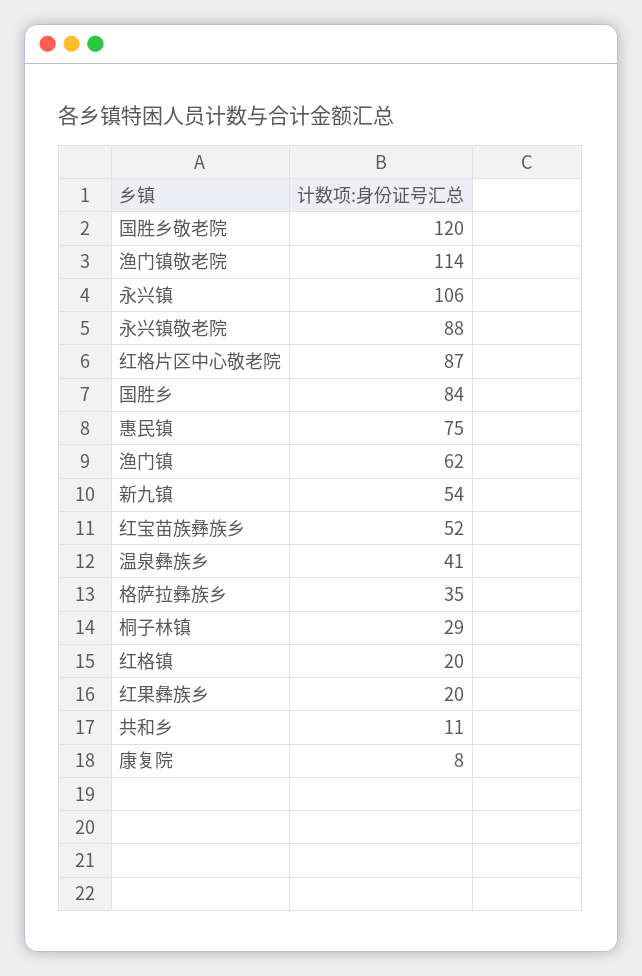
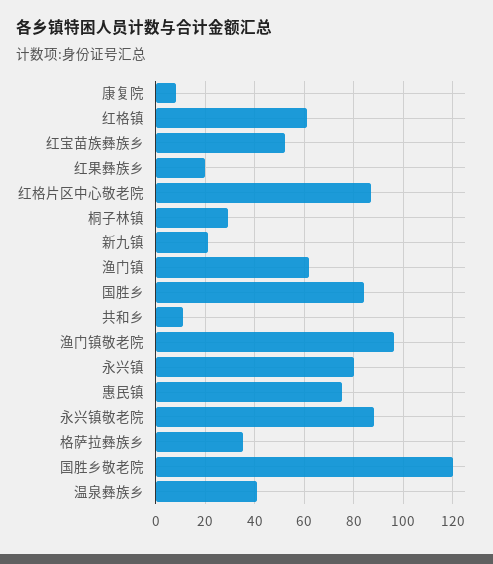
  {
    "国胜乡敬老院": 120,
-   "渔门镇敬老院": 114,
+   "渔门镇敬老院": 95,
-   "永兴镇": 106,
+   "永兴镇": 80,
    "永兴镇敬老院": 88,
    "红格片区中心敬老院": 87,
    "国胜乡": 84,
    "惠民镇": 75,
    "渔门镇": 62,
-   "新九镇": 54,
+   "新九镇": 20,
    "红宝苗族彝族乡": 52,
    "温泉彝族乡": 41,
    "格萨拉彝族乡": 35,
    "桐子林镇": 29,
-   "红格镇": 20,
+   "红格镇": 60,
    "红果彝族乡": 20,
    "共和乡": 11,
    "康复院": 8
  }

